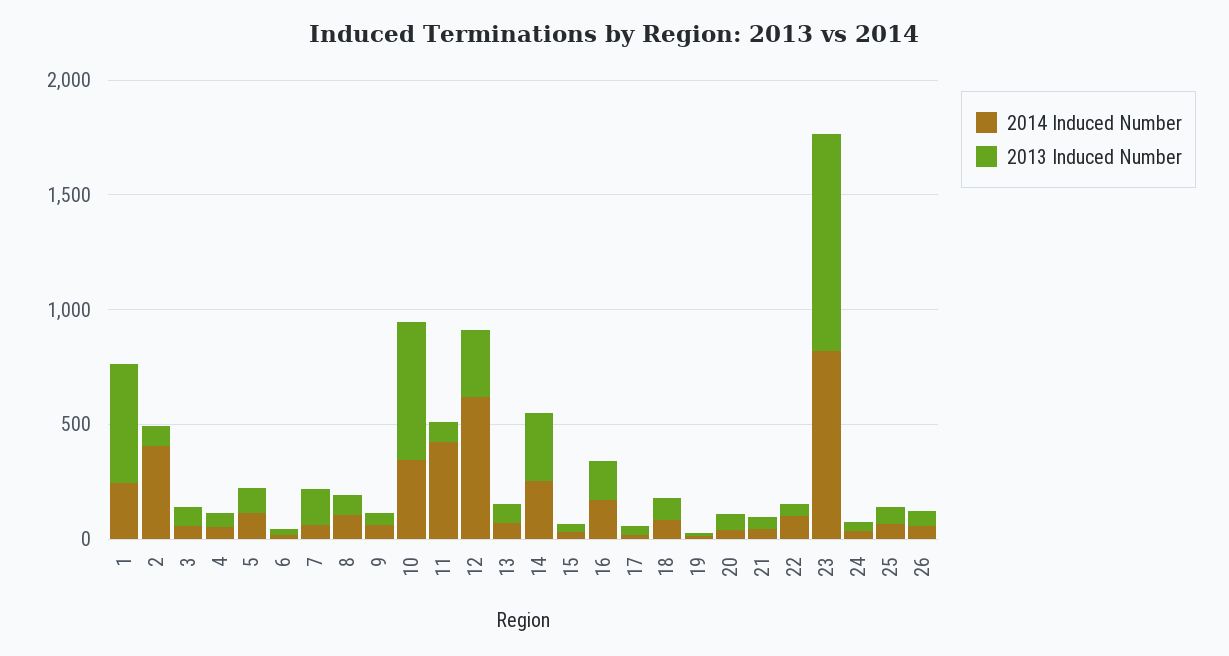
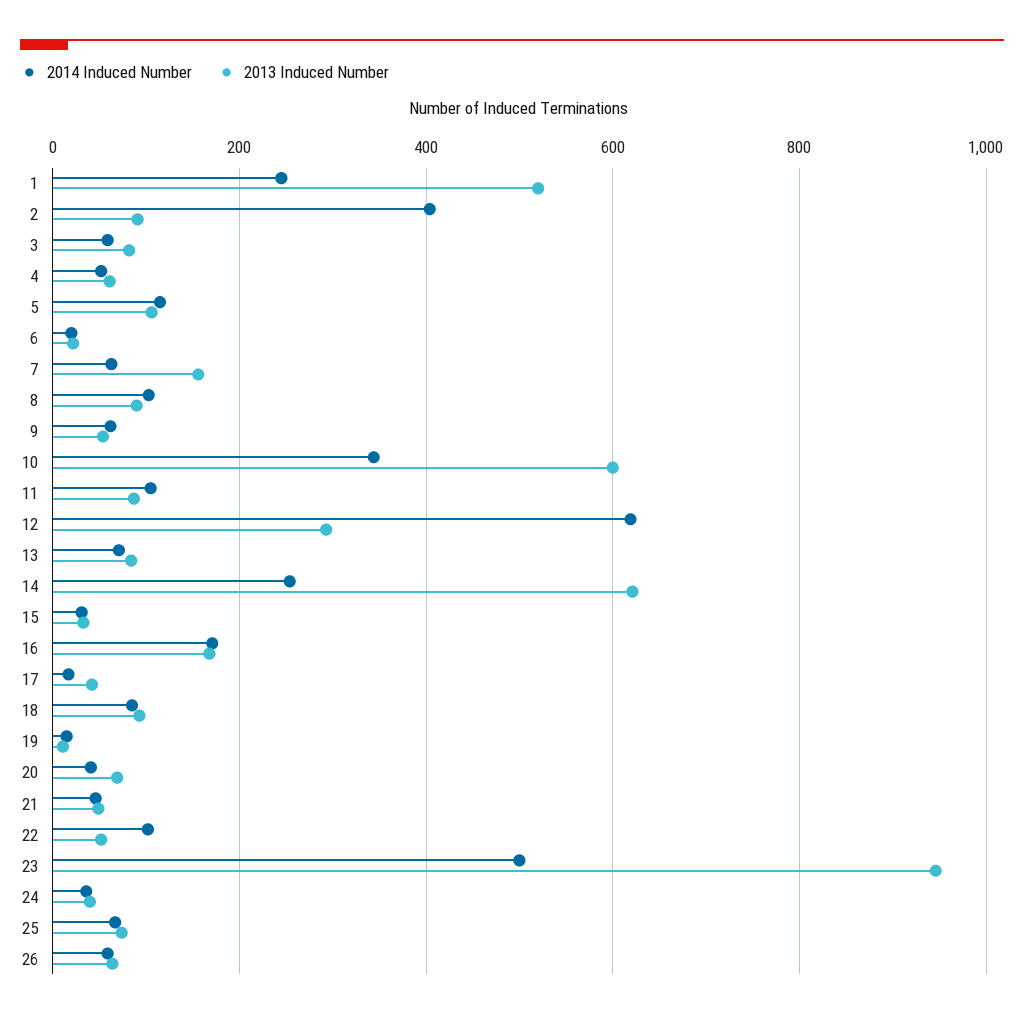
  {
    "2014 Induced Number": {
      "1": 240,
      "2": 400,
      "3": 60,
      "4": 60,
      "5": 120,
      "6": 20,
      "7": 60,
      "8": 100,
      "9": 60,
      "10": 340,
-     "11": 400,
+     "11": 100,
      "12": 620,
      "13": 80,
      "14": 260,
      "15": 40,
      "16": 180,
      "17": 20,
      "18": 80,
      "19": 20,
      "20": 40,
      "21": 40,
      "22": 100,
-     "23": 800,
+     "23": 500,
      "24": 40,
      "25": 60,
      "26": 60
    },
    "2013 Induced Number": {
      "1": 520,
      "2": 100,
      "3": 80,
      "4": 60,
      "5": 100,
      "6": 20,
      "7": 160,
      "8": 100,
      "9": 60,
      "10": 600,
      "11": 80,
      "12": 300,
      "13": 80,
-     "14": 300,
+     "14": 620,
      "15": 40,
      "16": 160,
      "17": 40,
      "18": 100,
      "19": 20,
      "20": 60,
      "21": 40,
      "22": 60,
      "23": 940,
      "24": 40,
      "25": 80,
      "26": 60
    }
  }

